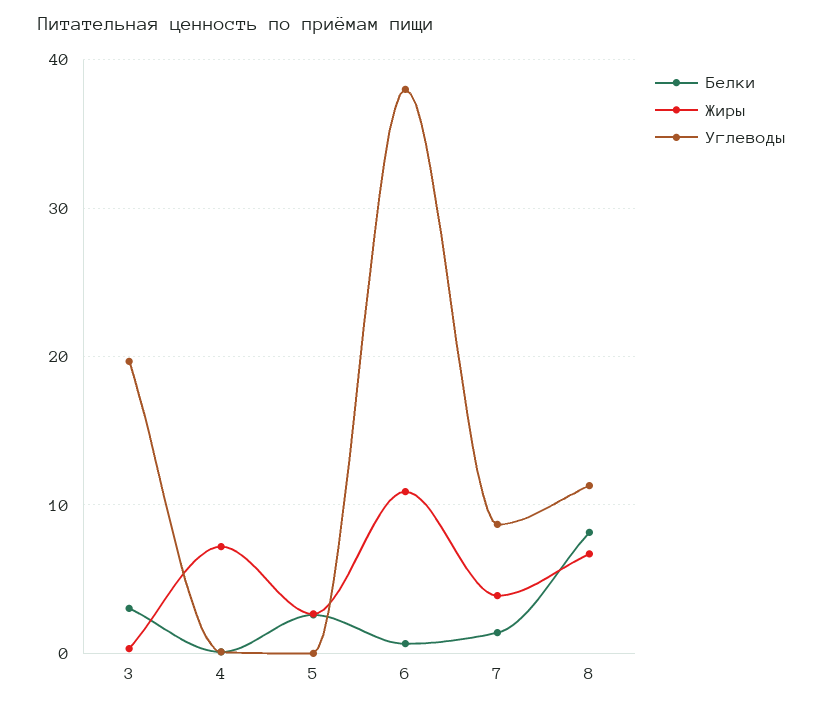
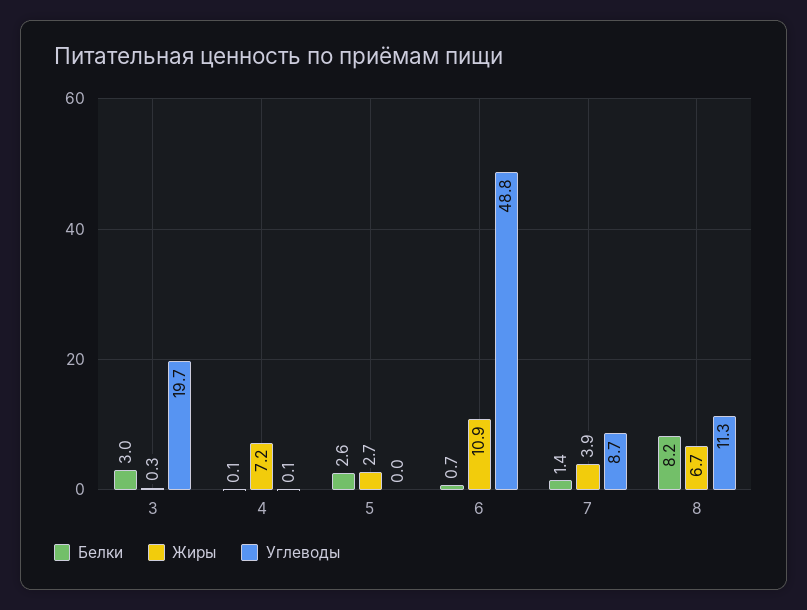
  {
    "Белки": {
      "3": 3,
      "4": 0.1,
      "5": 2.6,
      "6": 0.7,
      "7": 1.4,
      "8": 8.2
    },
    "Жиры": {
      "3": 0.3,
      "4": 7.2,
      "5": 2.7,
      "6": 10.9,
      "7": 3.9,
      "8": 6.7
    },
    "Углеводы": {
      "3": 19.7,
      "4": 0.1,
      "5": 0,
-     "6": 38,
+     "6": 48.8,
      "7": 8.7,
      "8": 11.3
    }
  }

